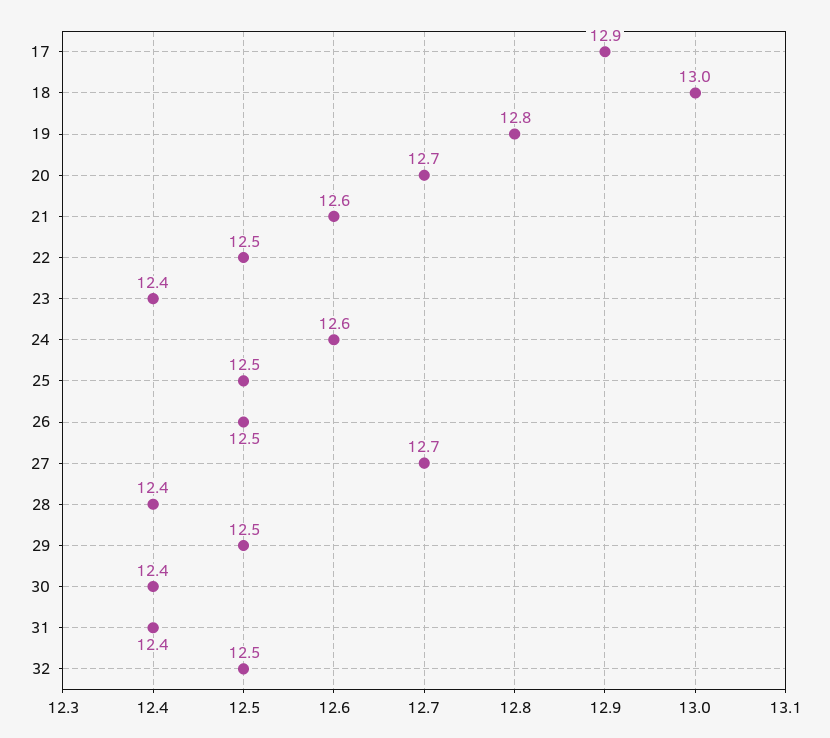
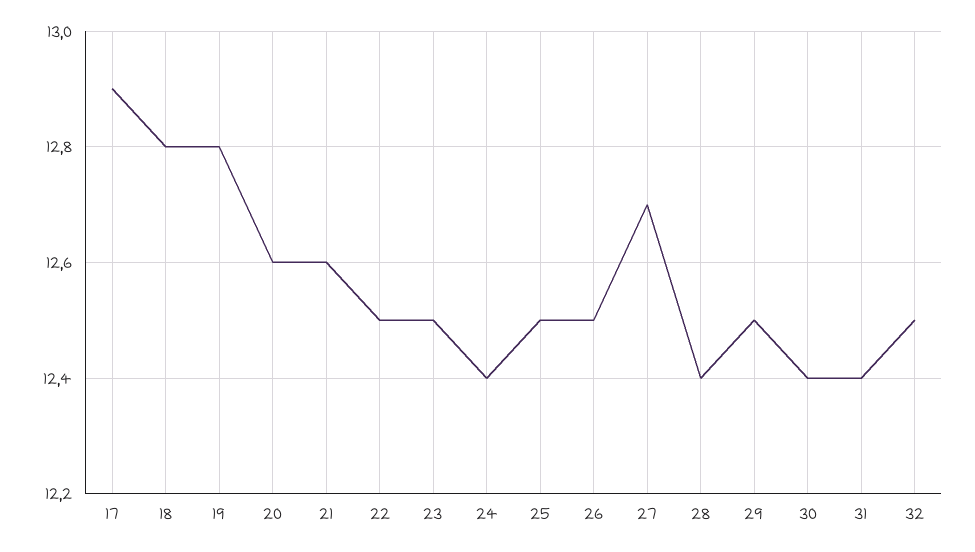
  {
    "17": 12.9,
-   "18": 13,
+   "18": 12.8,
    "19": 12.8,
-   "20": 12.7,
+   "20": 12.6,
    "21": 12.6,
    "22": 12.5,
-   "23": 12.4,
+   "23": 12.5,
-   "24": 12.6,
+   "24": 12.4,
    "25": 12.5,
    "26": 12.5,
    "27": 12.7,
    "28": 12.4,
    "29": 12.5,
    "30": 12.4,
    "31": 12.4,
    "32": 12.5
  }

